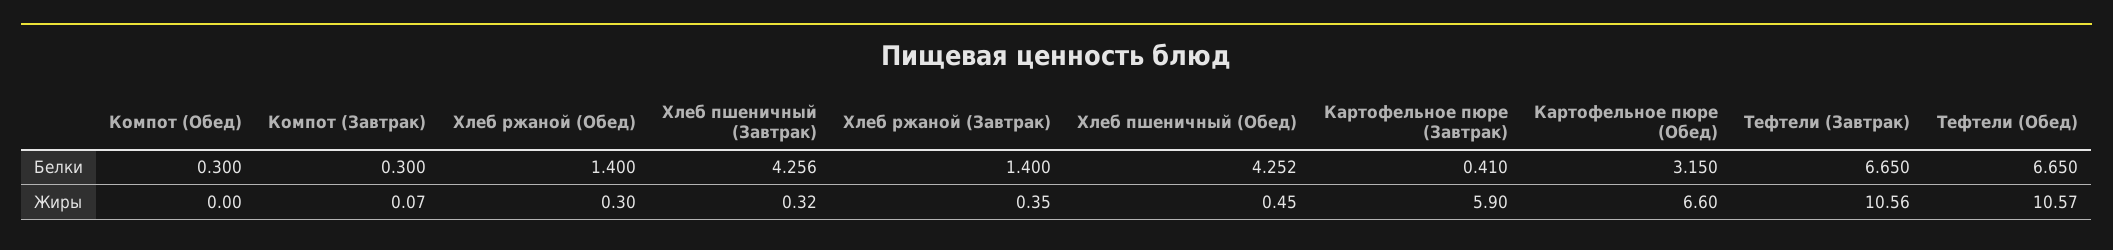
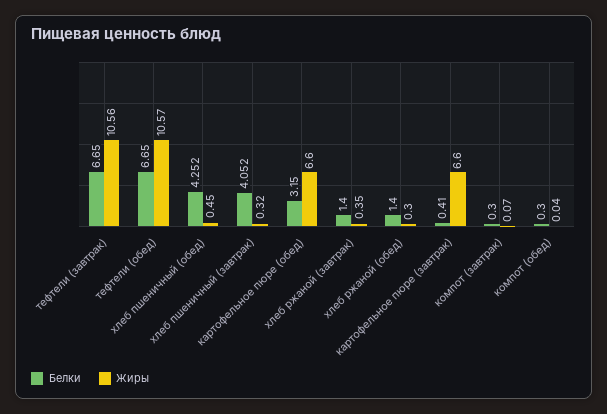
  {
    "Белки": {
      "Компот (Обед)": 0.3,
      "Компот (Завтрак)": 0.3,
      "Хлеб ржаной (Обед)": 1.4,
-     "Хлеб пшеничный (Завтрак)": 4.256,
+     "Хлеб пшеничный (Завтрак)": 4.052,
      "Хлеб ржаной (Завтрак)": 1.4,
      "Хлеб пшеничный (Обед)": 4.252,
      "Картофельное пюре (Завтрак)": 0.41,
      "Картофельное пюре (Обед)": 3.15,
      "Тефтели (Завтрак)": 6.65,
      "Тефтели (Обед)": 6.65
    },
    "Жиры": {
-     "Компот (Обед)": 0,
+     "Компот (Обед)": 0.04,
      "Компот (Завтрак)": 0.07,
      "Хлеб ржаной (Обед)": 0.3,
      "Хлеб пшеничный (Завтрак)": 0.32,
      "Хлеб ржаной (Завтрак)": 0.35,
      "Хлеб пшеничный (Обед)": 0.45,
-     "Картофельное пюре (Завтрак)": 5.9,
+     "Картофельное пюре (Завтрак)": 6.6,
      "Картофельное пюре (Обед)": 6.6,
      "Тефтели (Завтрак)": 10.56,
      "Тефтели (Обед)": 10.57
    }
  }

